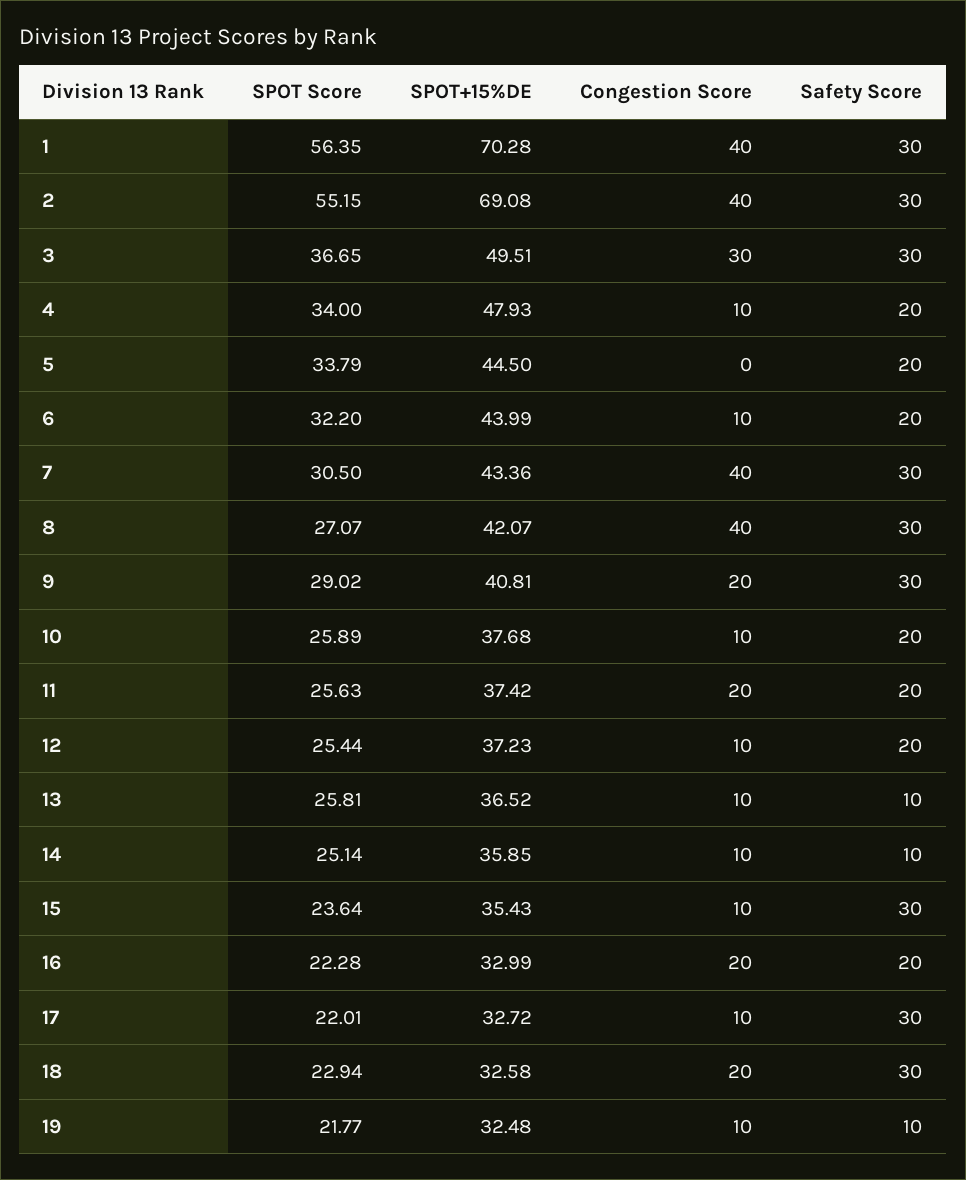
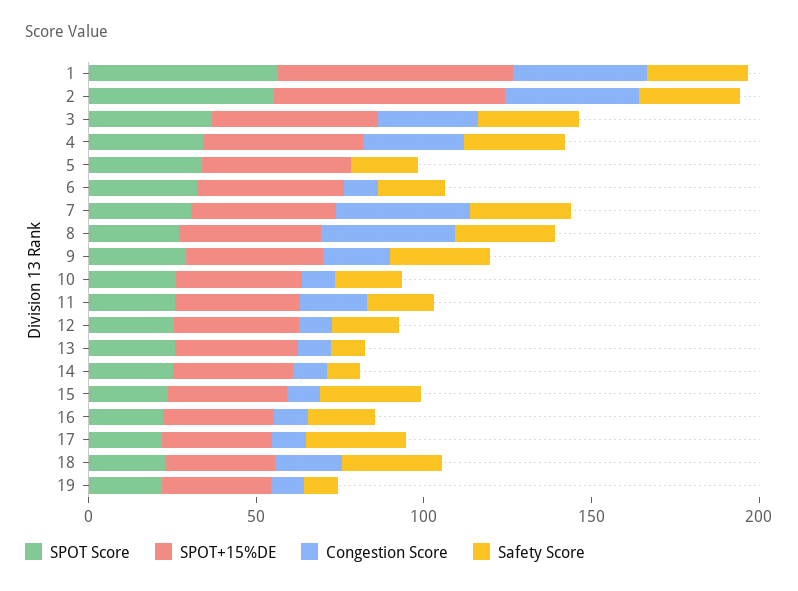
  {
    "SPOT Score": {
      "1": 56.35,
      "2": 55.15,
      "3": 36.65,
      "4": 34,
      "5": 33.79,
      "6": 32.2,
      "7": 30.5,
      "8": 27.07,
      "9": 29.02,
      "10": 25.89,
      "11": 25.63,
      "12": 25.44,
      "13": 25.81,
      "14": 25.14,
      "15": 23.64,
      "16": 22.28,
      "17": 22.01,
      "18": 22.94,
      "19": 21.77
    },
    "SPOT+15%DE": {
      "1": 70.28,
      "2": 69.08,
      "3": 49.51,
      "4": 47.93,
      "5": 44.5,
      "6": 43.99,
      "7": 43.36,
      "8": 42.07,
      "9": 40.81,
      "10": 37.68,
      "11": 37.42,
      "12": 37.23,
      "13": 36.52,
      "14": 35.85,
      "15": 35.43,
      "16": 32.99,
      "17": 32.72,
      "18": 32.58,
      "19": 32.48
    },
    "Congestion Score": {
      "1": 40,
      "2": 40,
      "3": 30,
-     "4": 10,
+     "4": 30,
      "5": 0,
      "6": 10,
      "7": 40,
      "8": 40,
      "9": 20,
      "10": 10,
      "11": 20,
      "12": 10,
      "13": 10,
      "14": 10,
      "15": 10,
-     "16": 20,
+     "16": 10,
      "17": 10,
      "18": 20,
      "19": 10
    },
    "Safety Score": {
      "1": 30,
      "2": 30,
      "3": 30,
-     "4": 20,
+     "4": 30,
      "5": 20,
      "6": 20,
      "7": 30,
      "8": 30,
      "9": 30,
      "10": 20,
      "11": 20,
      "12": 20,
      "13": 10,
      "14": 10,
      "15": 30,
      "16": 20,
      "17": 30,
      "18": 30,
      "19": 10
    }
  }

